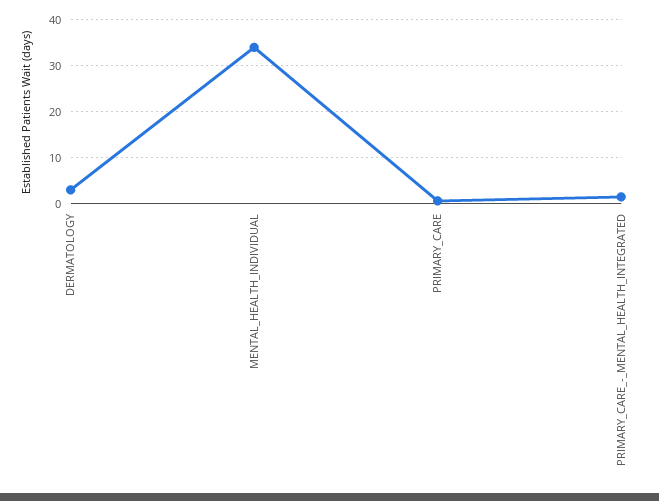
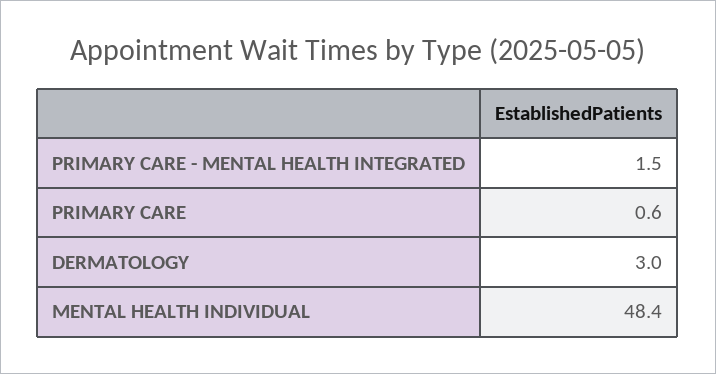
  {
    "DERMATOLOGY": 3,
-   "MENTAL_HEALTH_INDIVIDUAL": 34,
+   "MENTAL_HEALTH_INDIVIDUAL": 48.4,
    "PRIMARY_CARE": 0.6,
    "PRIMARY_CARE_-_MENTAL_HEALTH_INTEGRATED": 1.5
  }

